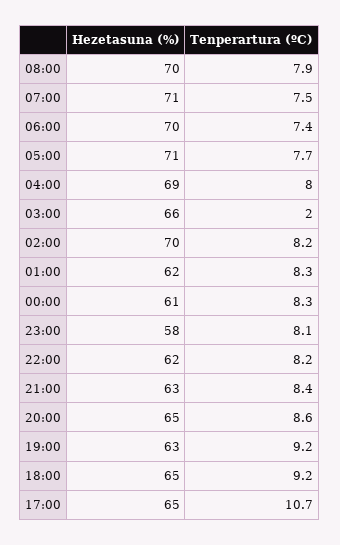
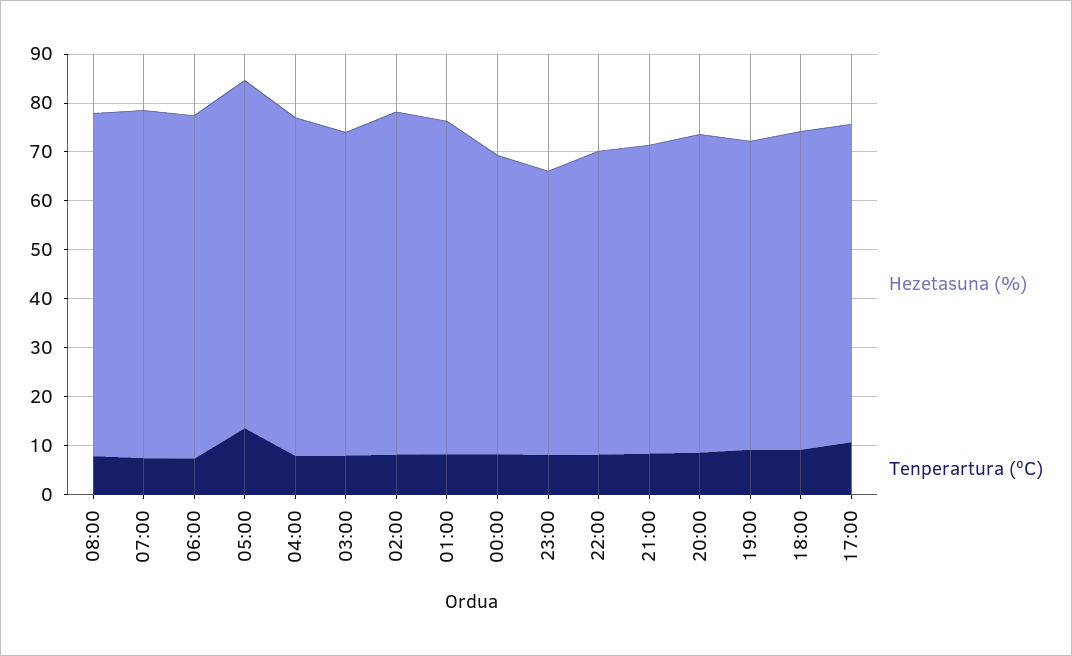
  {
    "Hezetasuna (%)": {
      "08:00": 70,
      "07:00": 71,
      "06:00": 70,
      "05:00": 71,
      "04:00": 69,
      "03:00": 66,
      "02:00": 70,
-     "01:00": 62,
+     "01:00": 68,
      "00:00": 61,
      "23:00": 58,
      "22:00": 62,
      "21:00": 63,
      "20:00": 65,
      "19:00": 63,
      "18:00": 65,
      "17:00": 65
    },
    "Tenperartura (ºC)": {
      "08:00": 7.9,
      "07:00": 7.5,
      "06:00": 7.4,
-     "05:00": 7.7,
+     "05:00": 14,
      "04:00": 8,
-     "03:00": 2,
+     "03:00": 8,
      "02:00": 8.2,
      "01:00": 8.3,
      "00:00": 8.3,
      "23:00": 8.1,
      "22:00": 8.2,
      "21:00": 8.4,
      "20:00": 8.6,
      "19:00": 9.2,
      "18:00": 9.2,
      "17:00": 10.7
    }
  }

